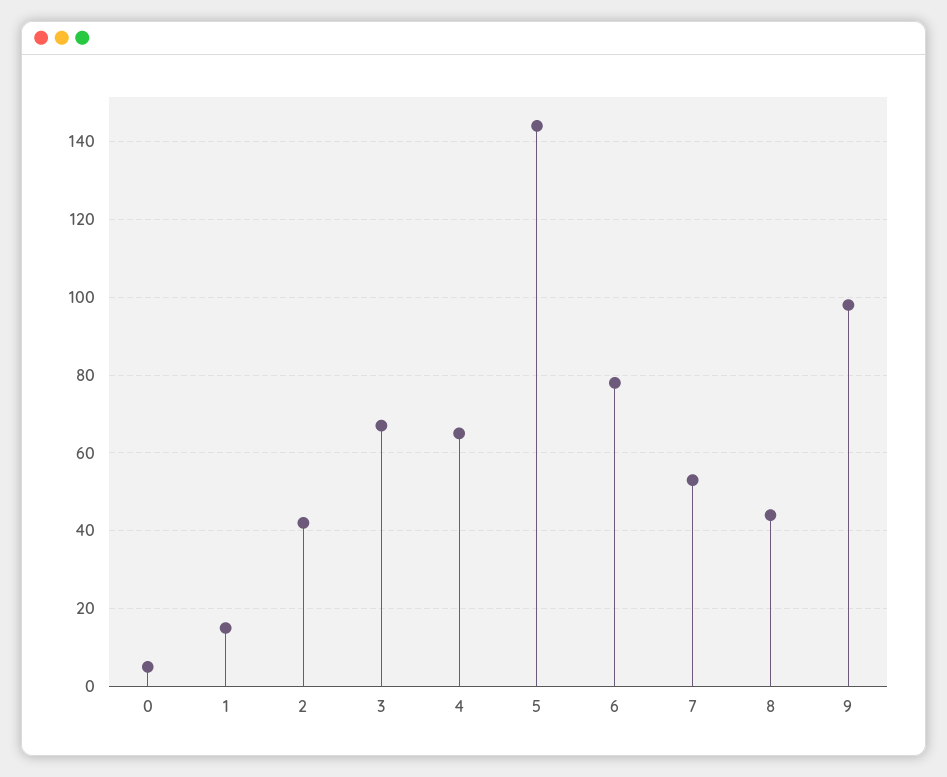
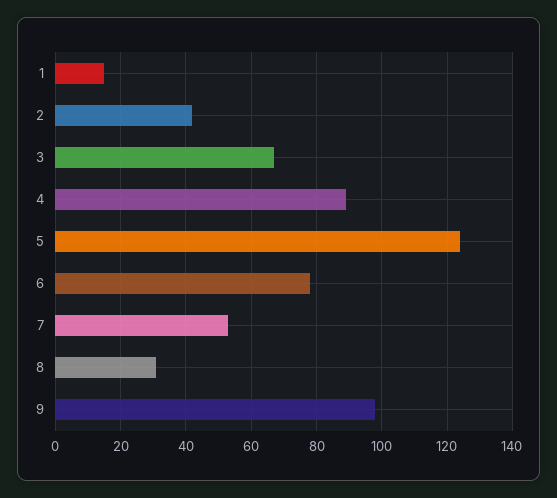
  {
-   "0": 5,
    "1": 15,
    "2": 40,
    "3": 65,
-   "4": 65,
+   "4": 90,
-   "5": 145,
+   "5": 125,
    "6": 80,
    "7": 55,
-   "8": 45,
+   "8": 30,
    "9": 100
  }

